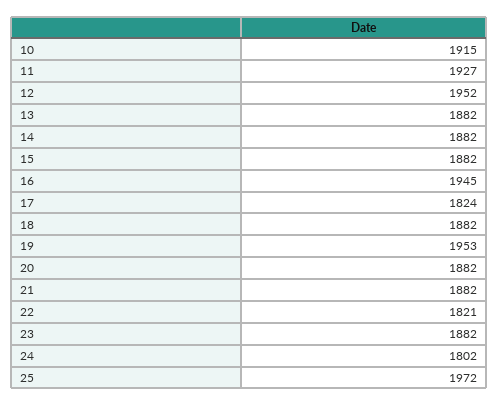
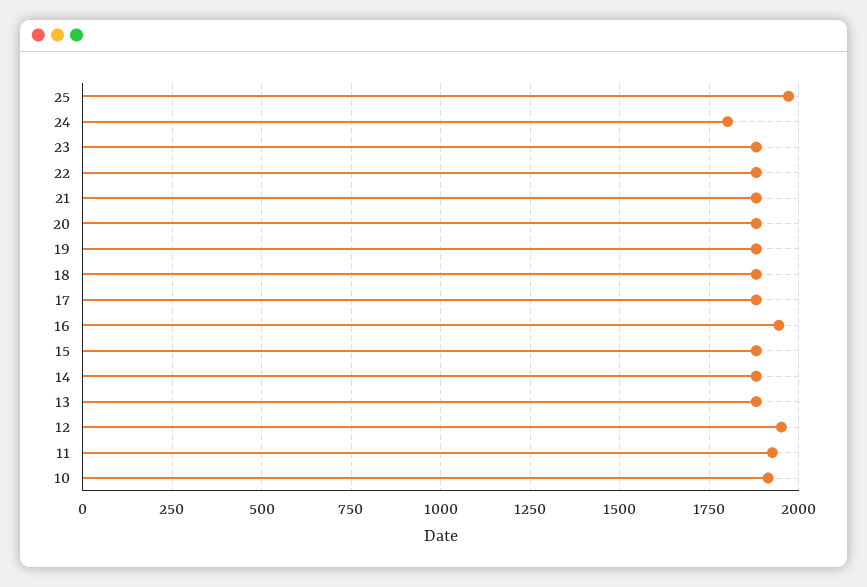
  {
    "10": 1915,
    "11": 1927,
    "12": 1952,
    "13": 1882,
    "14": 1882,
    "15": 1882,
    "16": 1945,
-   "17": 1824,
+   "17": 1875,
    "18": 1882,
-   "19": 1953,
+   "19": 1875,
    "20": 1882,
    "21": 1882,
-   "22": 1821,
+   "22": 1875,
    "23": 1882,
    "24": 1802,
    "25": 1972
  }

